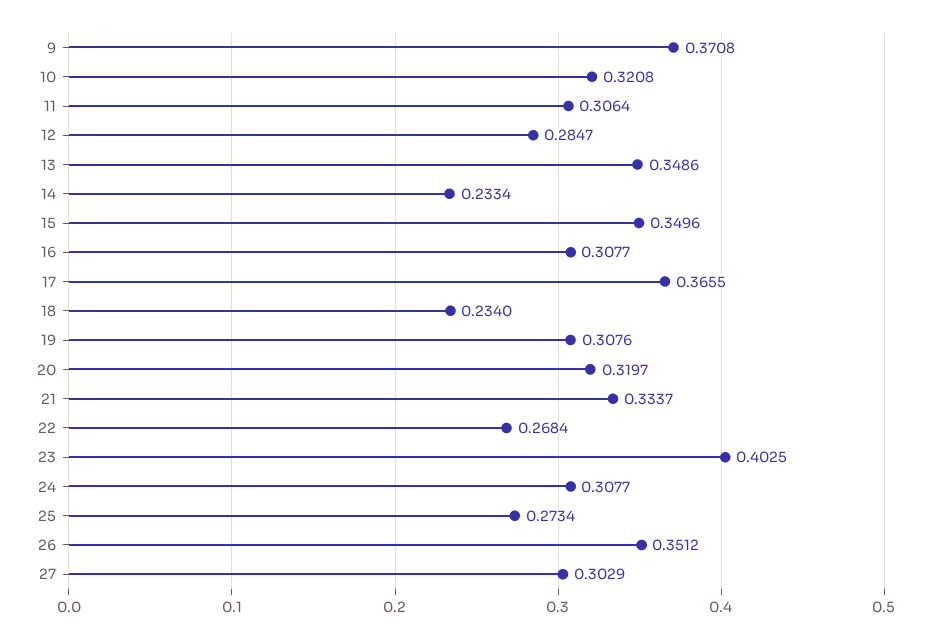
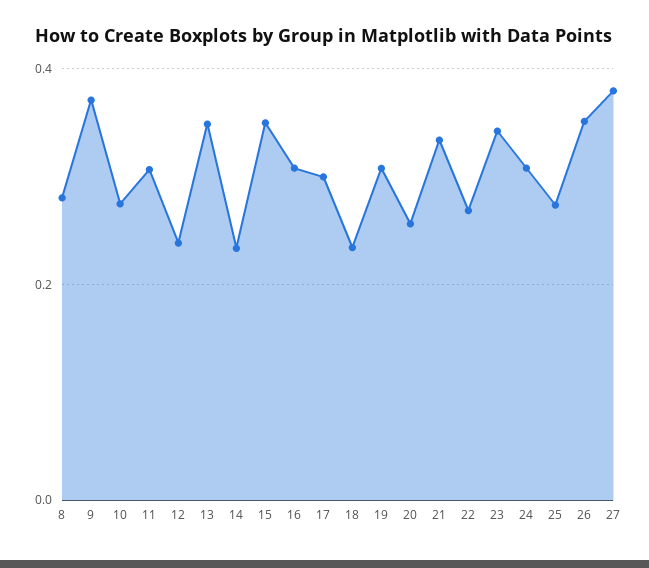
  {
    "9": 0.3708,
-   "10": 0.3208,
+   "10": 0.28,
    "11": 0.3064,
-   "12": 0.2847,
+   "12": 0.24,
    "13": 0.3486,
    "14": 0.2334,
    "15": 0.3496,
    "16": 0.3077,
-   "17": 0.3655,
+   "17": 0.3,
    "18": 0.234,
    "19": 0.3076,
-   "20": 0.3197,
+   "20": 0.26,
    "21": 0.3337,
    "22": 0.2684,
-   "23": 0.4025,
+   "23": 0.34,
    "24": 0.3077,
    "25": 0.2734,
    "26": 0.3512,
-   "27": 0.3029
+   "27": 0.38,
+   "8": 0.28
  }

